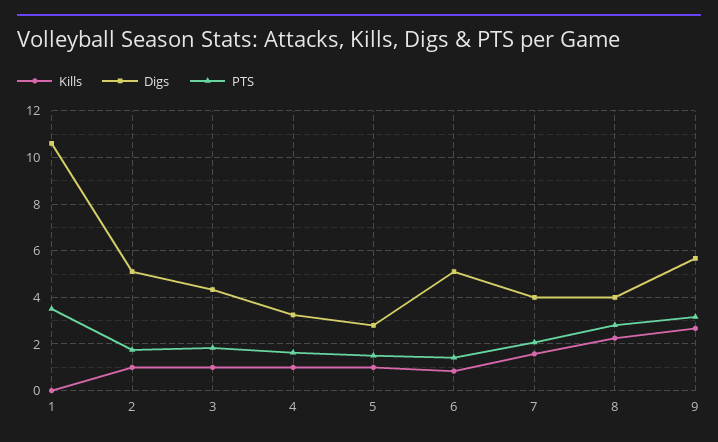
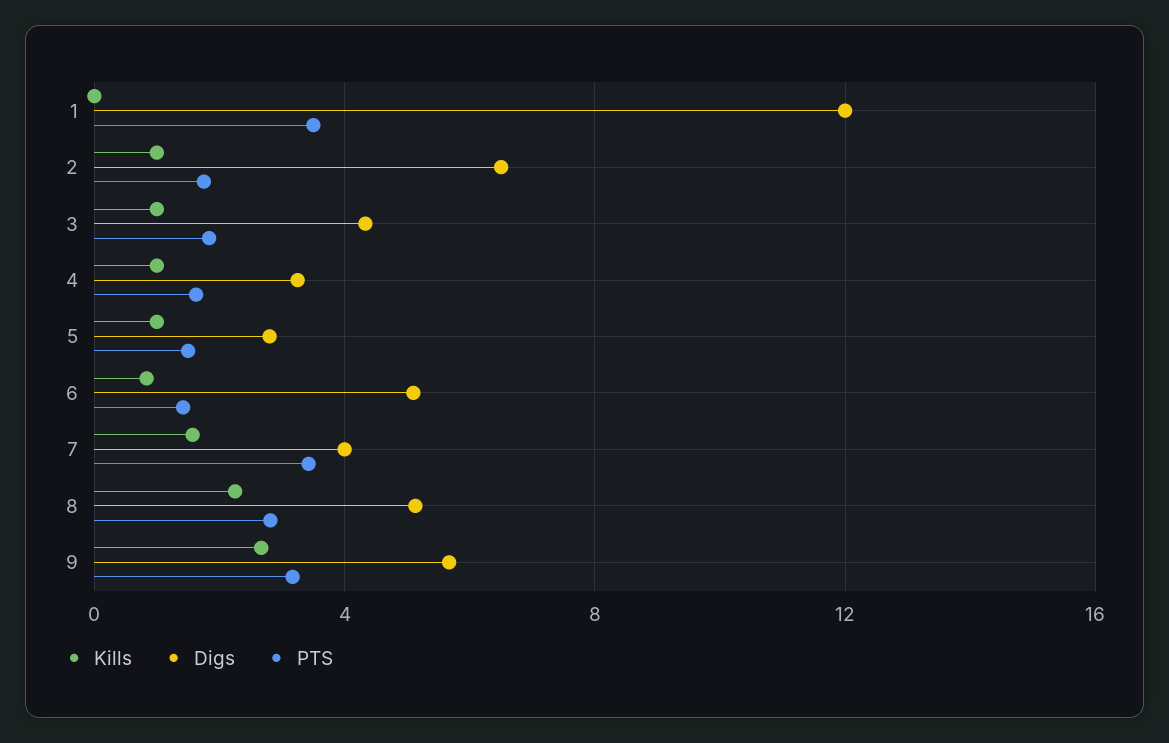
  {
    "Kills": {
      "1": 0,
      "2": 1,
      "3": 1,
      "4": 1,
      "5": 1,
      "6": 1,
      "7": 1.5,
      "8": 2.5,
      "9": 2.5
    },
    "Digs": {
-     "1": 10.5,
+     "1": 12,
-     "2": 5,
+     "2": 6.5,
      "3": 4.5,
      "4": 3.5,
      "5": 3,
      "6": 5,
      "7": 4,
-     "8": 4,
+     "8": 5,
      "9": 5.5
    },
    "PTS": {
      "1": 3.5,
      "2": 2,
      "3": 2,
      "4": 1.5,
      "5": 1.5,
      "6": 1.5,
-     "7": 2,
+     "7": 3.5,
      "8": 3,
      "9": 3
    }
  }

